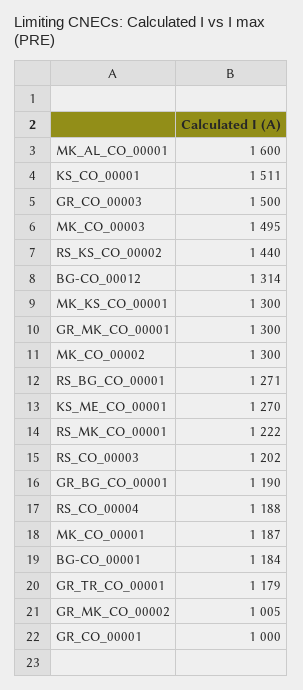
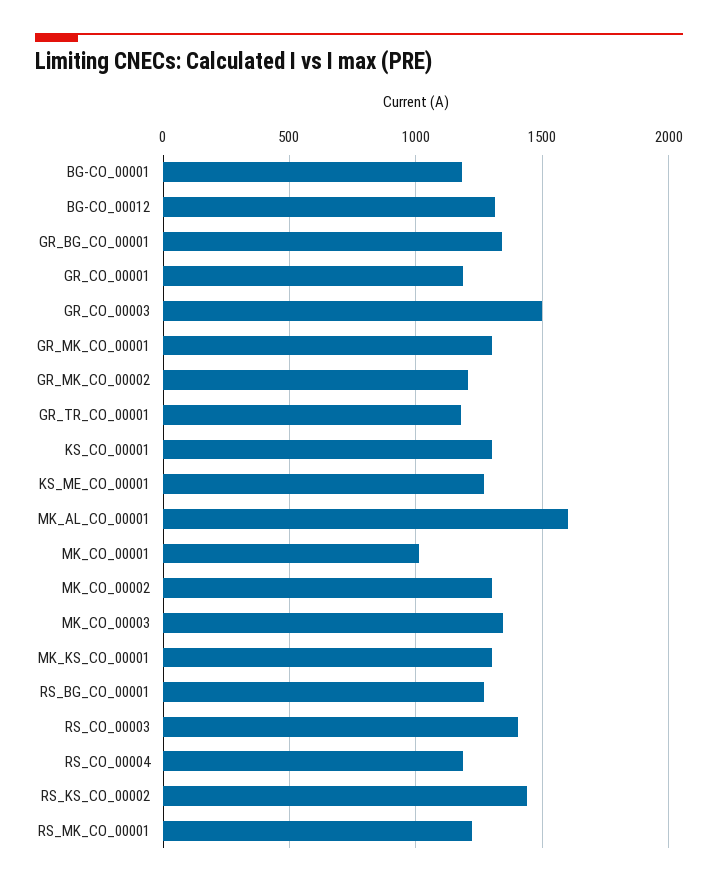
  {
    "MK_AL_CO_00001": 1600,
-   "KS_CO_00001": 1511,
+   "KS_CO_00001": 1300,
    "GR_CO_00003": 1500,
-   "MK_CO_00003": 1495,
+   "MK_CO_00003": 1350,
    "RS_KS_CO_00002": 1440,
    "BG-CO_00012": 1314,
    "MK_KS_CO_00001": 1300,
    "GR_MK_CO_00001": 1300,
    "MK_CO_00002": 1300,
    "RS_BG_CO_00001": 1271,
    "KS_ME_CO_00001": 1270,
    "RS_MK_CO_00001": 1222,
-   "RS_CO_00003": 1202,
+   "RS_CO_00003": 1400,
-   "GR_BG_CO_00001": 1190,
+   "GR_BG_CO_00001": 1350,
    "RS_CO_00004": 1188,
-   "MK_CO_00001": 1187,
+   "MK_CO_00001": 1000,
    "BG-CO_00001": 1184,
    "GR_TR_CO_00001": 1179,
-   "GR_MK_CO_00002": 1005,
+   "GR_MK_CO_00002": 1200,
-   "GR_CO_00001": 1000
+   "GR_CO_00001": 1200
  }

